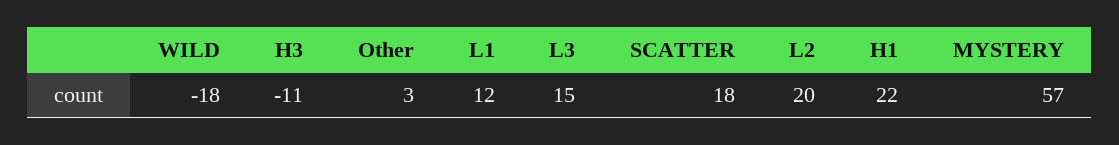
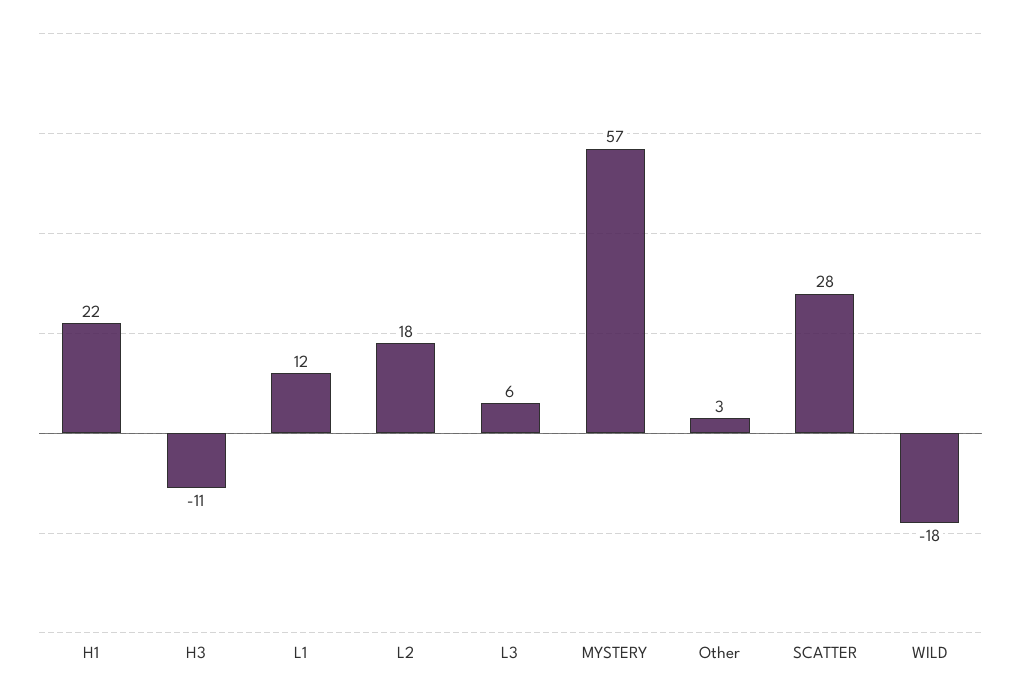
  {
    "WILD": -18,
    "H3": -11,
    "Other": 3,
    "L1": 12,
-   "L3": 15,
+   "L3": 6,
-   "SCATTER": 18,
+   "SCATTER": 28,
-   "L2": 20,
+   "L2": 18,
    "H1": 22,
    "MYSTERY": 57
  }

